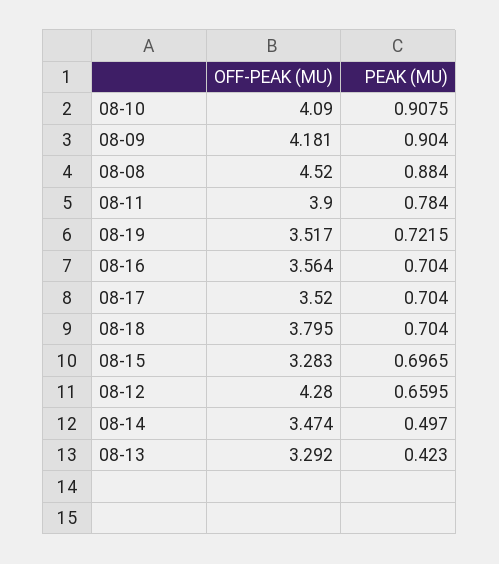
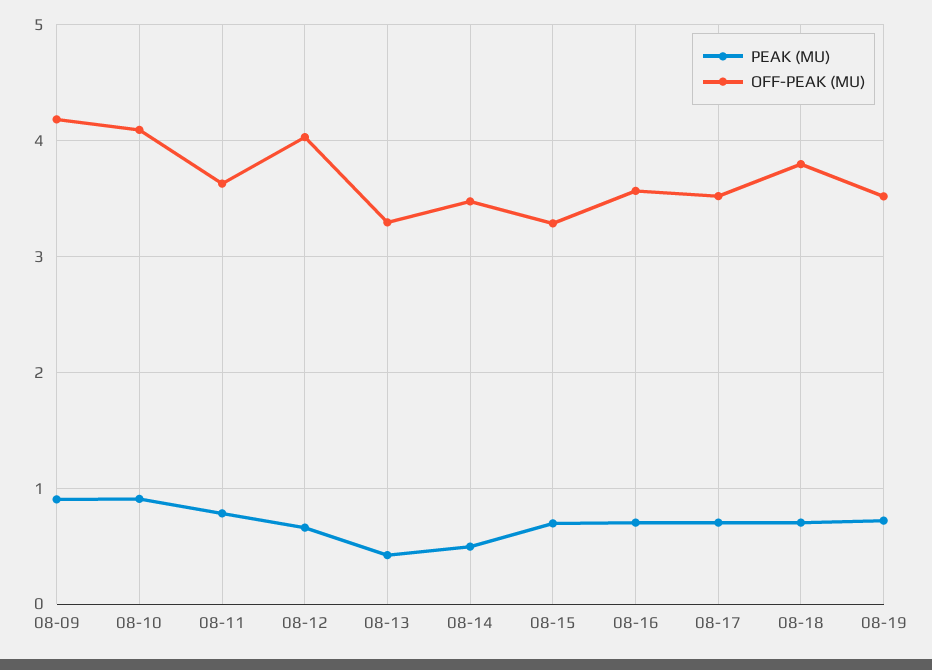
  {
    "OFF-PEAK (MU)": {
      "08-10": 4.09,
      "08-09": 4.181,
-     "08-08": 4.52,
-     "08-11": 3.9,
+     "08-11": 3.6,
      "08-19": 3.517,
      "08-16": 3.564,
      "08-17": 3.52,
      "08-18": 3.795,
      "08-15": 3.283,
-     "08-12": 4.28,
+     "08-12": 4,
      "08-14": 3.474,
      "08-13": 3.292
    },
    "PEAK (MU)": {
      "08-10": 0.9075,
      "08-09": 0.904,
-     "08-08": 0.884,
      "08-11": 0.784,
      "08-19": 0.7215,
      "08-16": 0.704,
      "08-17": 0.704,
      "08-18": 0.704,
      "08-15": 0.6965,
      "08-12": 0.6595,
      "08-14": 0.497,
      "08-13": 0.423
    }
  }

